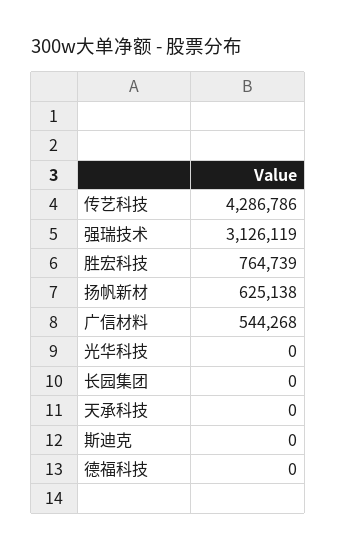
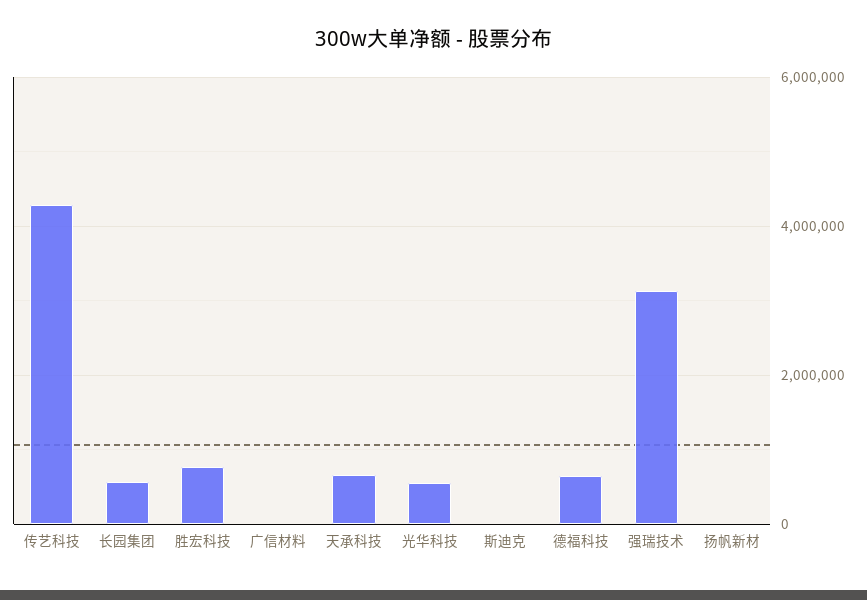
  {
    "传艺科技": 4286786,
    "强瑞技术": 3126119,
    "胜宏科技": 764739,
-   "扬帆新材": 625138,
+   "扬帆新材": 0,
-   "广信材料": 544268,
+   "广信材料": 0,
-   "光华科技": 0,
+   "光华科技": 600000,
-   "长园集团": 0,
+   "长园集团": 600000,
-   "天承科技": 0,
+   "天承科技": 600000,
    "斯迪克": 0,
-   "德福科技": 0
+   "德福科技": 600000
  }

